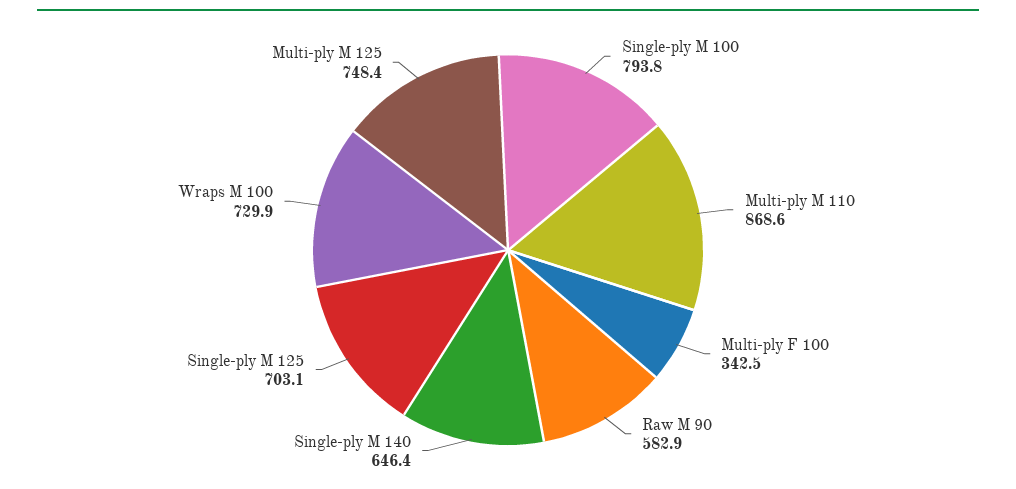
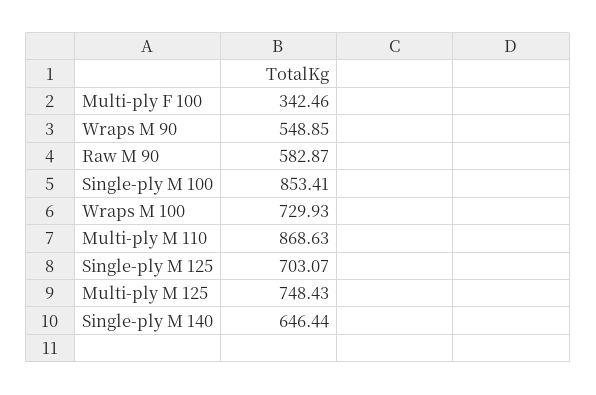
  {
-   "Single-ply M 100": 793.8,
+   "Single-ply M 100": 853.41,
    "Multi-ply M 110": 868.63,
    "Multi-ply F 100": 342.46,
    "Raw M 90": 582.87,
    "Single-ply M 140": 646.44,
    "Single-ply M 125": 703.07,
    "Wraps M 100": 729.93,
-   "Multi-ply M 125": 748.43
+   "Multi-ply M 125": 748.43,
+   "Wraps M 90": 548.85
  }

